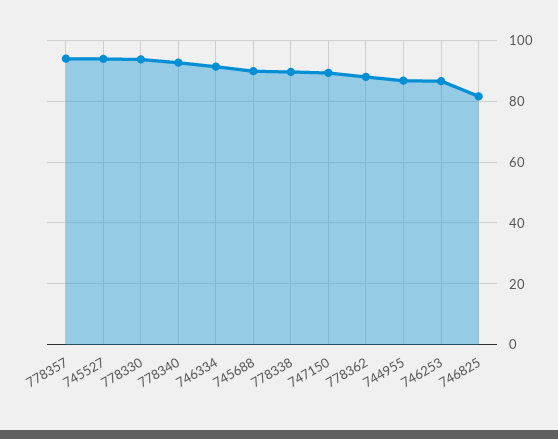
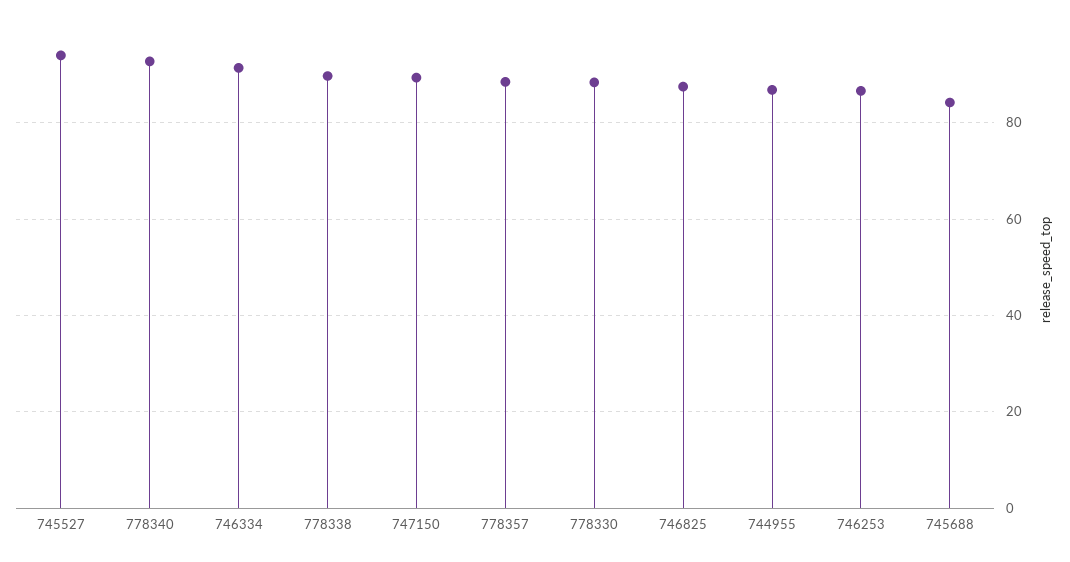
  {
-   "778357": 94,
+   "778357": 88,
    "745527": 94,
-   "778330": 94,
+   "778330": 88,
    "778340": 92,
    "746334": 92,
-   "745688": 90,
+   "745688": 84,
    "778338": 90,
    "747150": 90,
-   "778362": 88,
    "744955": 86,
    "746253": 86,
-   "746825": 82
+   "746825": 88
  }

